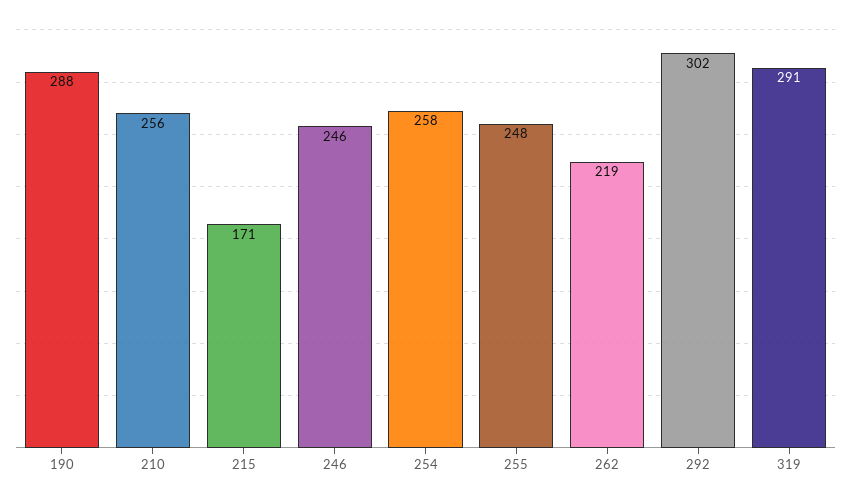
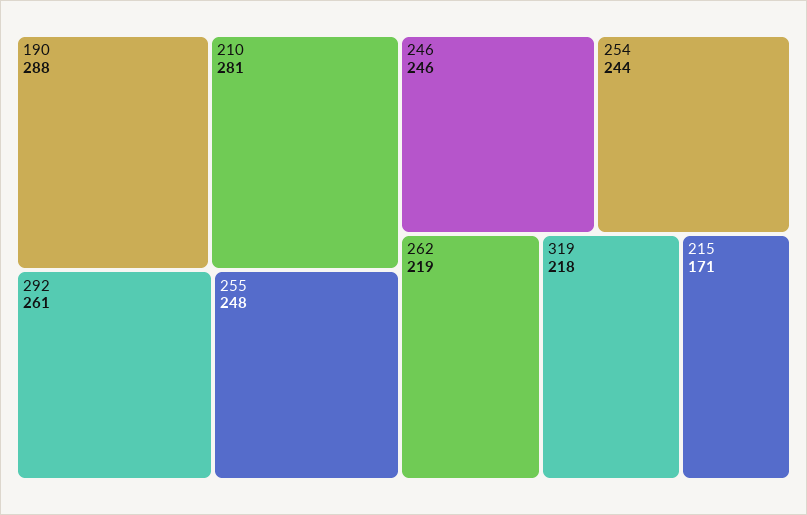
  {
    "190": 288,
-   "210": 256,
+   "210": 281,
    "215": 171,
    "246": 246,
-   "254": 258,
+   "254": 244,
    "255": 248,
    "262": 219,
-   "292": 302,
+   "292": 261,
-   "319": 291
+   "319": 218
  }

